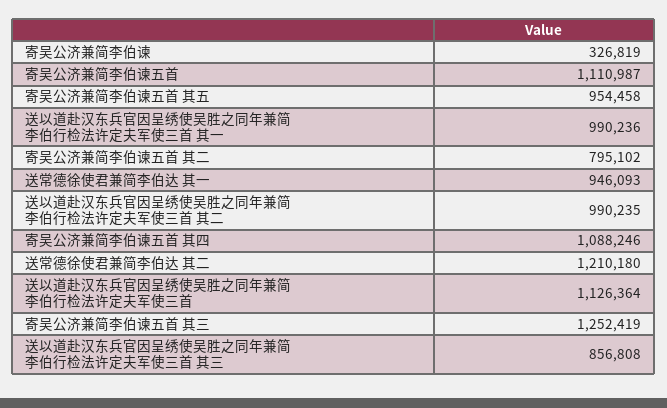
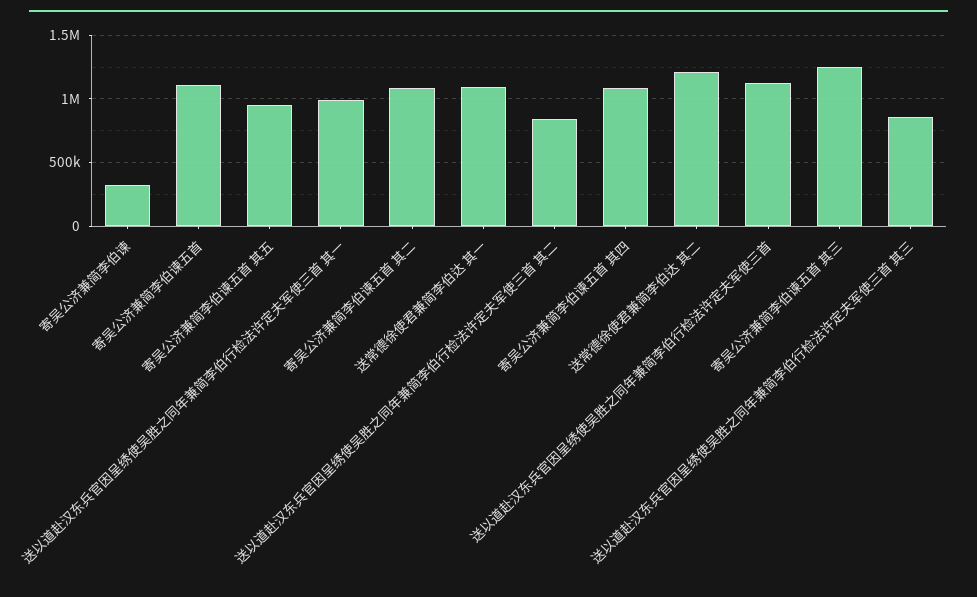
  {
    "寄吴公济兼简李伯谏": 326819,
    "寄吴公济兼简李伯谏五首": 1110987,
    "寄吴公济兼简李伯谏五首 其五": 954458,
    "送以道赴汉东兵官因呈绣使吴胜之同年兼简李伯行检法许定夫军使三首 其一": 990236,
-   "寄吴公济兼简李伯谏五首 其二": 795102,
+   "寄吴公济兼简李伯谏五首 其二": 1100000,
-   "送常德徐使君兼简李伯达 其一": 946093,
+   "送常德徐使君兼简李伯达 其一": 1100000,
-   "送以道赴汉东兵官因呈绣使吴胜之同年兼简李伯行检法许定夫军使三首 其二": 990235,
+   "送以道赴汉东兵官因呈绣使吴胜之同年兼简李伯行检法许定夫军使三首 其二": 850000,
    "寄吴公济兼简李伯谏五首 其四": 1088246,
    "送常德徐使君兼简李伯达 其二": 1210180,
    "送以道赴汉东兵官因呈绣使吴胜之同年兼简李伯行检法许定夫军使三首": 1126364,
    "寄吴公济兼简李伯谏五首 其三": 1252419,
    "送以道赴汉东兵官因呈绣使吴胜之同年兼简李伯行检法许定夫军使三首 其三": 856808
  }

